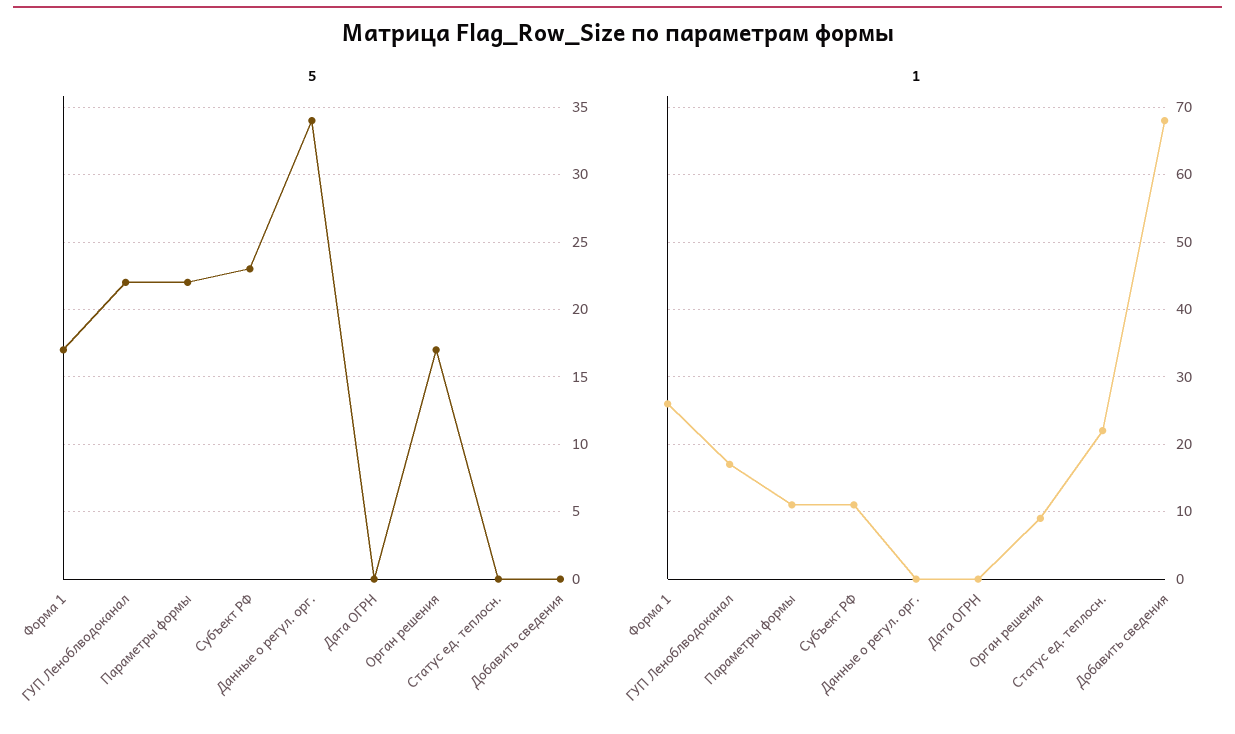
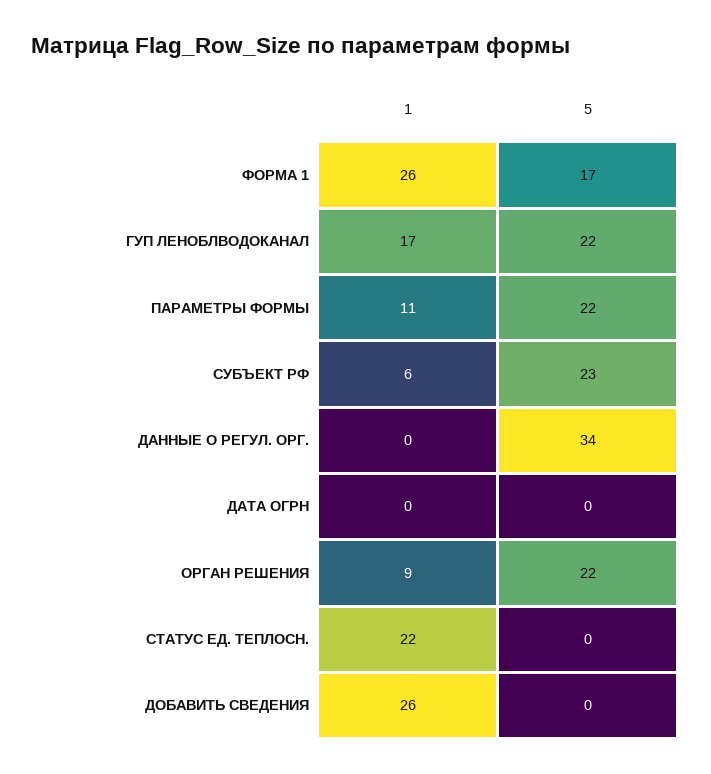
  {
    "5": {
      "Форма 1": 17,
      "ГУП Леноблводоканал": 22,
      "Параметры формы": 22,
      "Субъект РФ": 23,
      "Данные о регул. орг.": 34,
      "Дата ОГРН": 0,
-     "Орган решения": 17,
+     "Орган решения": 22,
      "Статус ед. теплосн.": 0,
      "Добавить сведения": 0
    },
    "1": {
      "Форма 1": 26,
      "ГУП Леноблводоканал": 17,
      "Параметры формы": 11,
-     "Субъект РФ": 11,
+     "Субъект РФ": 6,
      "Данные о регул. орг.": 0,
      "Дата ОГРН": 0,
      "Орган решения": 9,
      "Статус ед. теплосн.": 22,
-     "Добавить сведения": 68
+     "Добавить сведения": 26
    }
  }

